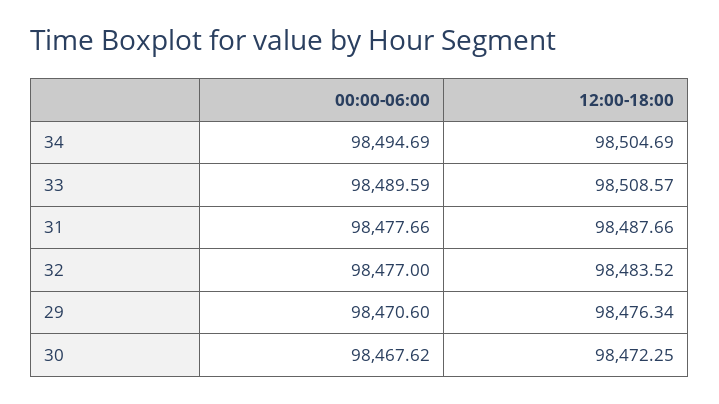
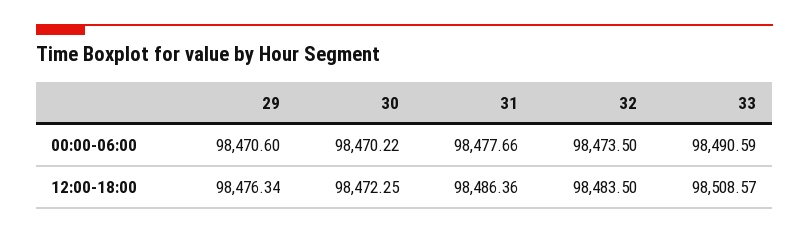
  {
    "00:00-06:00": {
-     "34": 98494.69,
-     "33": 98489.59,
+     "33": 98490.59,
      "31": 98477.66,
-     "32": 98477,
+     "32": 98473.5,
      "29": 98470.6,
-     "30": 98467.62
+     "30": 98470.22
    },
    "12:00-18:00": {
-     "34": 98504.69,
      "33": 98508.57,
-     "31": 98487.66,
+     "31": 98486.36,
-     "32": 98483.52,
+     "32": 98483.5,
      "29": 98476.34,
      "30": 98472.25
    }
  }

